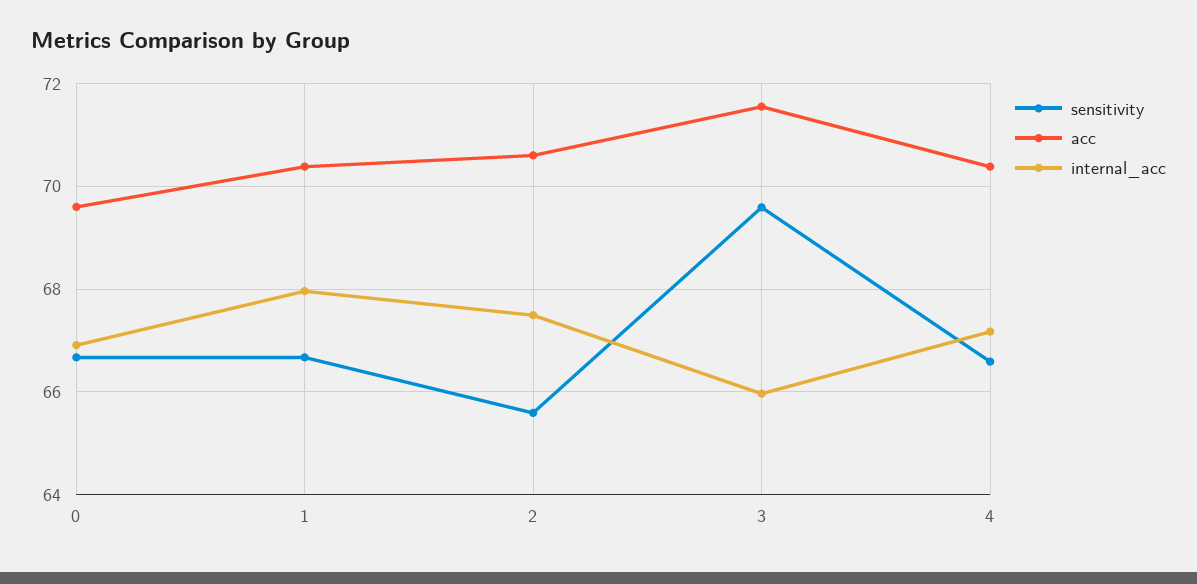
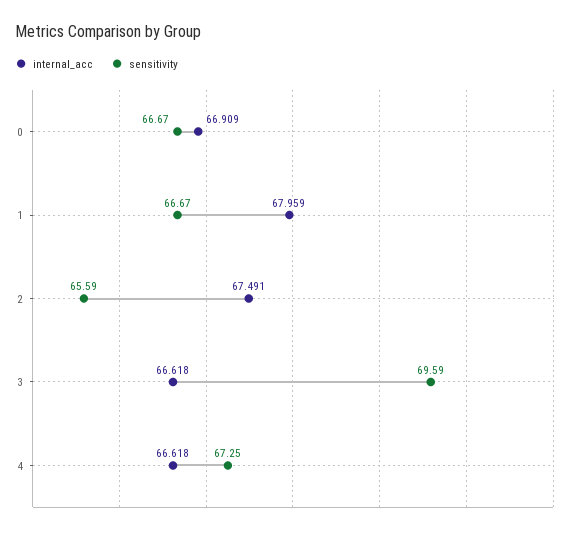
  {
    "sensitivity": {
      "0": 66.67,
      "1": 66.67,
      "2": 65.59,
      "3": 69.59,
-     "4": 66.6
+     "4": 67.25
    },
-   "acc": {
-     "0": 69.6,
-     "1": 70.4,
-     "2": 70.6,
-     "3": 71.6,
-     "4": 70.4
-   },
    "internal_acc": {
      "0": 66.909,
      "1": 67.959,
      "2": 67.491,
-     "3": 66,
+     "3": 66.618,
-     "4": 67.2
+     "4": 66.618
    }
  }

